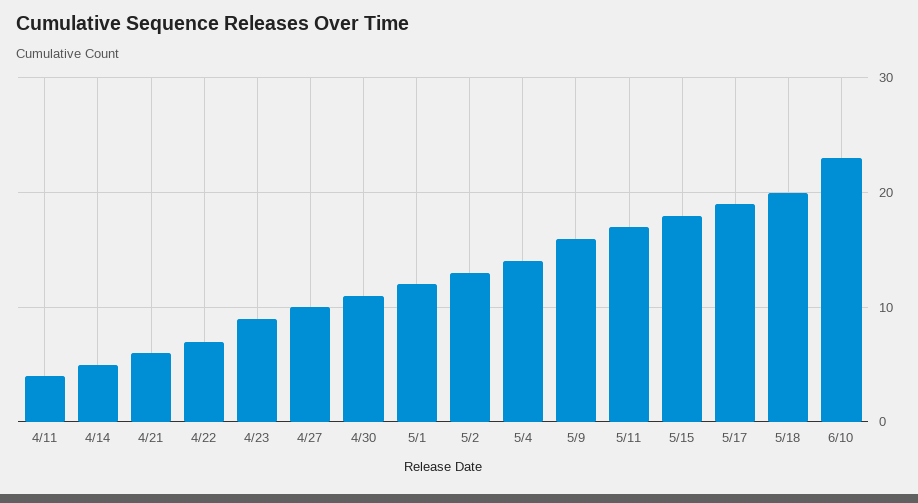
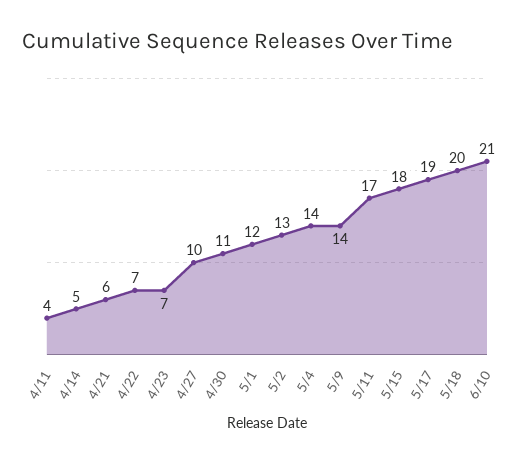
  {
    "4/11": 4,
    "4/14": 5,
    "4/21": 6,
    "4/22": 7,
-   "4/23": 9,
+   "4/23": 7,
    "4/27": 10,
    "4/30": 11,
    "5/1": 12,
    "5/2": 13,
    "5/4": 14,
-   "5/9": 16,
+   "5/9": 14,
    "5/11": 17,
    "5/15": 18,
    "5/17": 19,
    "5/18": 20,
-   "6/10": 23
+   "6/10": 21
  }

